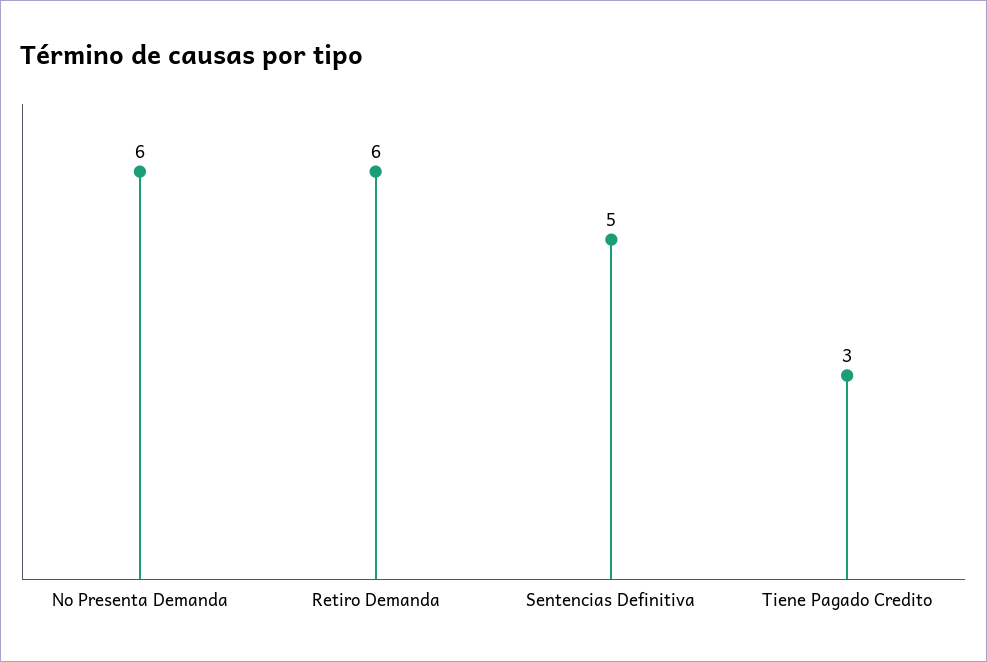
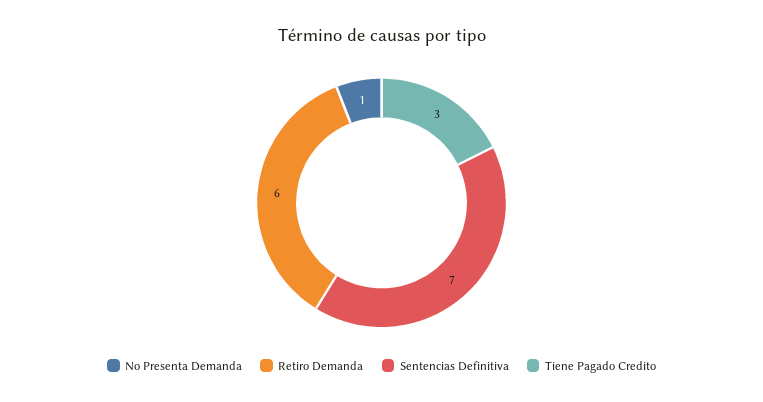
  {
-   "No Presenta Demanda": 6,
+   "No Presenta Demanda": 1,
    "Retiro Demanda": 6,
-   "Sentencias Definitiva": 5,
+   "Sentencias Definitiva": 7,
    "Tiene Pagado Credito": 3
  }

